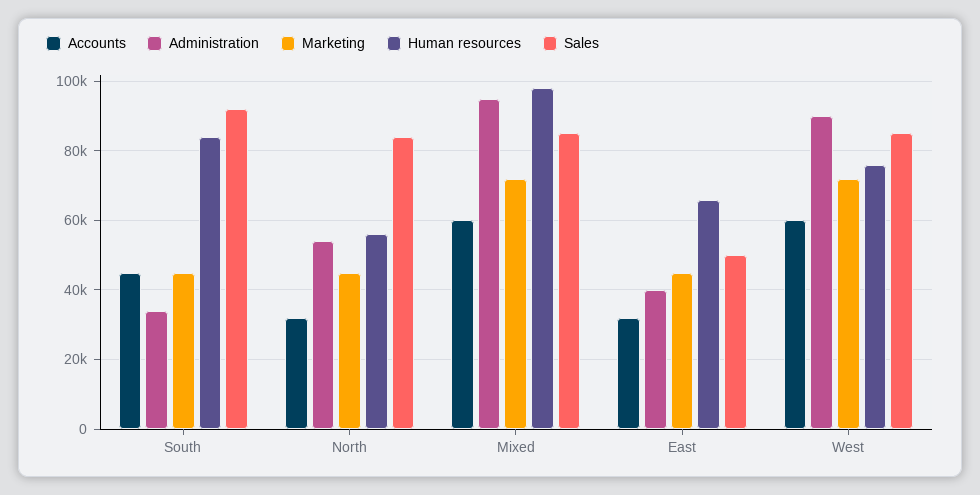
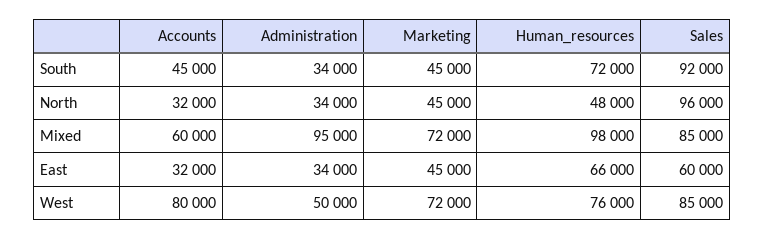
  {
    "Accounts": {
      "South": 45000,
      "North": 32000,
      "Mixed": 60000,
      "East": 32000,
-     "West": 60000
+     "West": 80000
    },
    "Administration": {
      "South": 34000,
-     "North": 54000,
+     "North": 34000,
      "Mixed": 95000,
-     "East": 40000,
+     "East": 34000,
-     "West": 90000
+     "West": 50000
    },
    "Marketing": {
      "South": 45000,
      "North": 45000,
      "Mixed": 72000,
      "East": 45000,
      "West": 72000
    },
    "Human resources": {
-     "South": 84000,
+     "South": 72000,
-     "North": 56000,
+     "North": 48000,
      "Mixed": 98000,
      "East": 66000,
      "West": 76000
    },
    "Sales": {
      "South": 92000,
-     "North": 84000,
+     "North": 96000,
      "Mixed": 85000,
-     "East": 50000,
+     "East": 60000,
      "West": 85000
    }
  }

